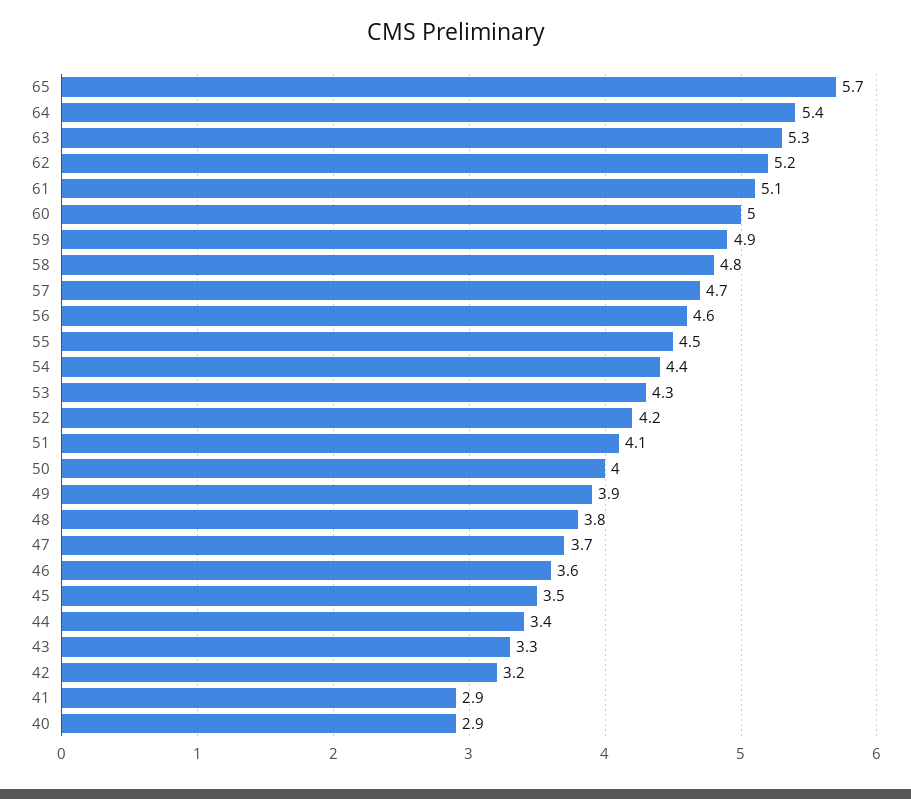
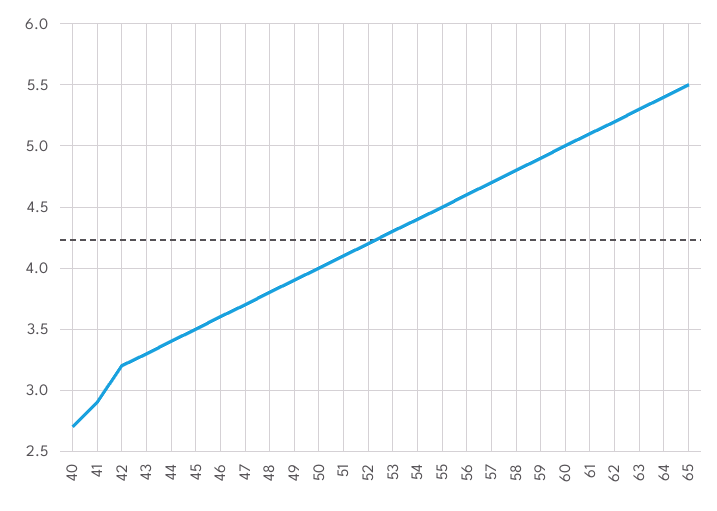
  {
-   "65": 5.7,
+   "65": 5.5,
    "64": 5.4,
    "63": 5.3,
    "62": 5.2,
    "61": 5.1,
    "60": 5,
    "59": 4.9,
    "58": 4.8,
    "57": 4.7,
    "56": 4.6,
    "55": 4.5,
    "54": 4.4,
    "53": 4.3,
    "52": 4.2,
    "51": 4.1,
    "50": 4,
    "49": 3.9,
    "48": 3.8,
    "47": 3.7,
    "46": 3.6,
    "45": 3.5,
    "44": 3.4,
    "43": 3.3,
    "42": 3.2,
    "41": 2.9,
-   "40": 2.9
+   "40": 2.7
  }

